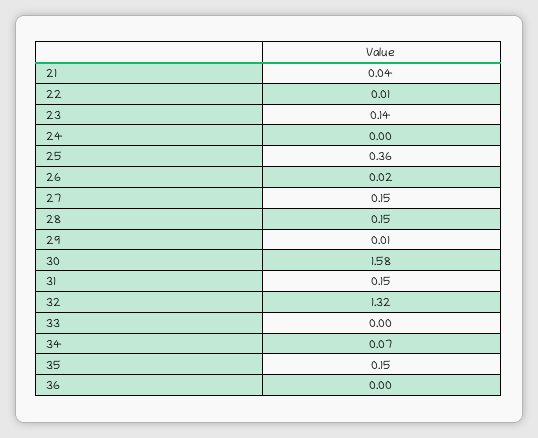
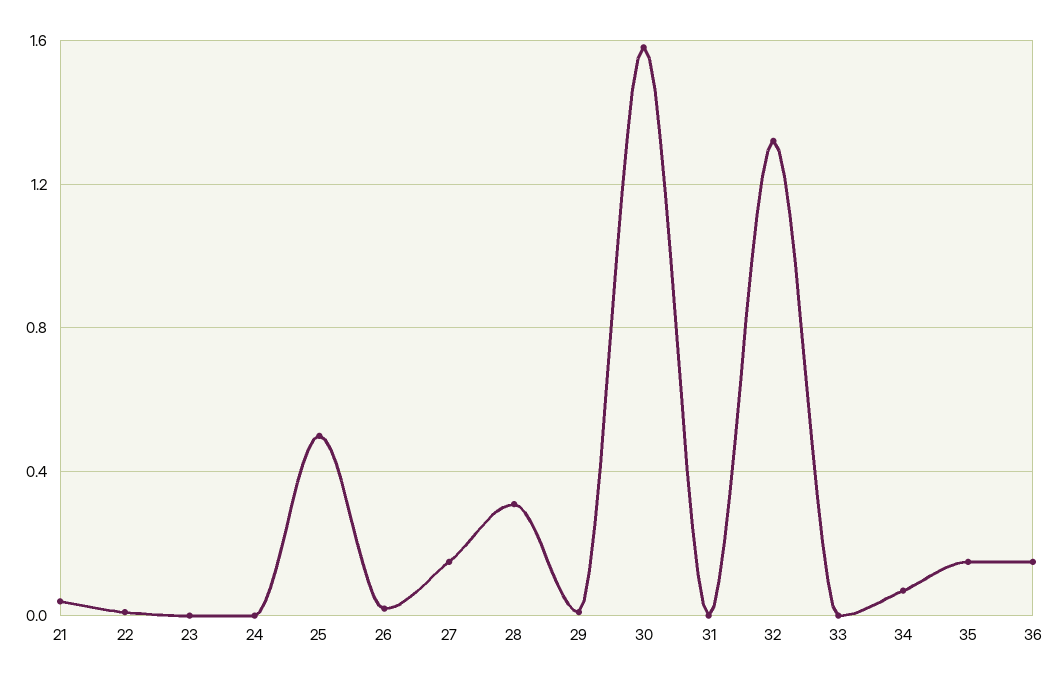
  {
    "21": 0.04,
    "22": 0.01,
-   "23": 0.14,
+   "23": 0,
    "24": 0,
-   "25": 0.36,
+   "25": 0.5,
    "26": 0.02,
    "27": 0.15,
-   "28": 0.15,
+   "28": 0.3,
    "29": 0.01,
    "30": 1.58,
-   "31": 0.15,
+   "31": 0,
    "32": 1.32,
    "33": 0,
    "34": 0.07,
    "35": 0.15,
-   "36": 0
+   "36": 0.15
  }

